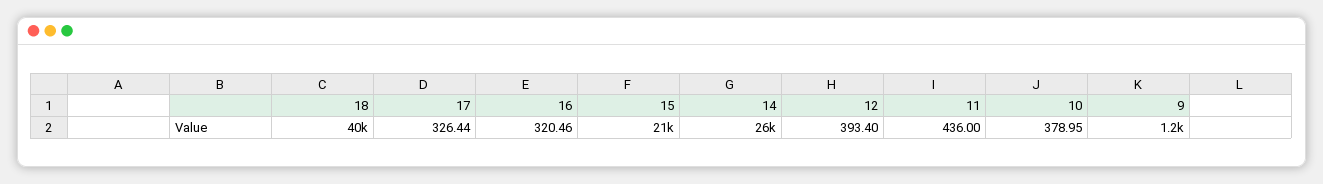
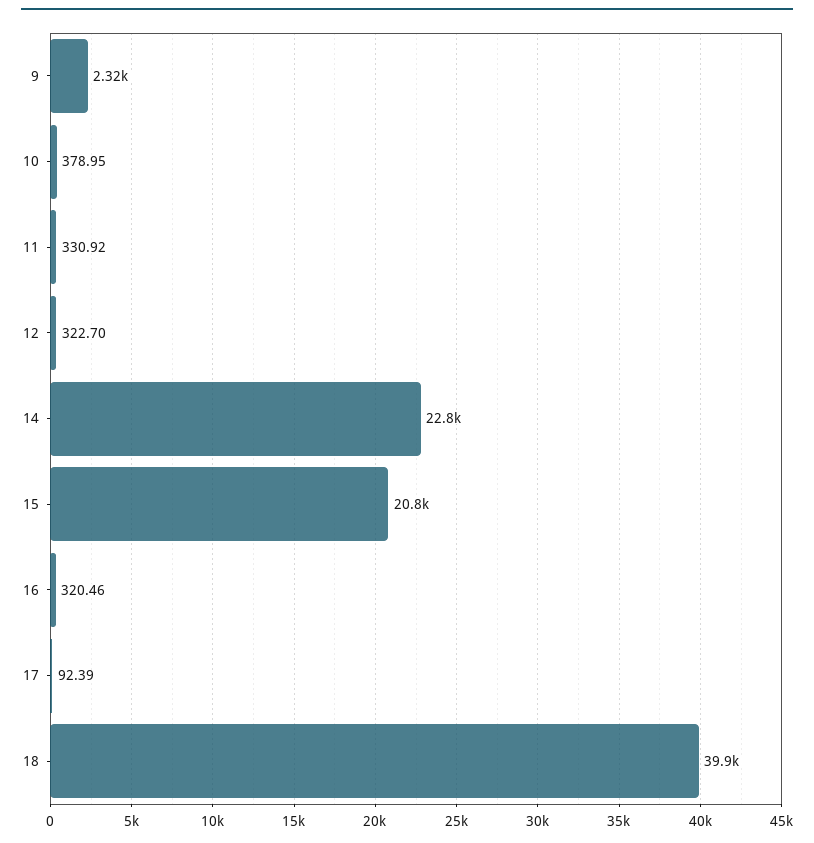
  {
    "18": 39900,
-   "17": 326.44,
+   "17": 92.39,
    "16": 320.46,
    "15": 20800,
-   "14": 26000,
+   "14": 22800,
-   "12": 393.4,
+   "12": 322.7,
-   "11": 436,
+   "11": 330.92,
    "10": 378.95,
-   "9": 1200
+   "9": 2320
  }

